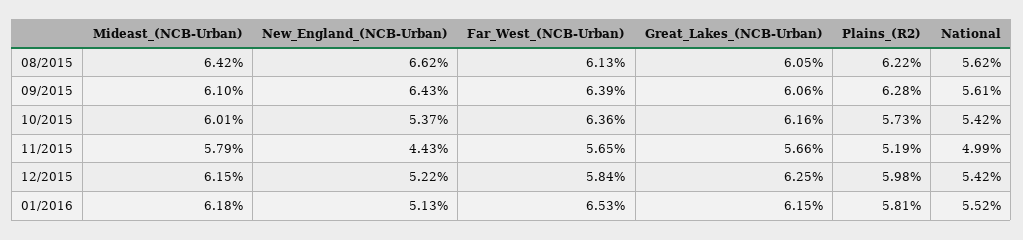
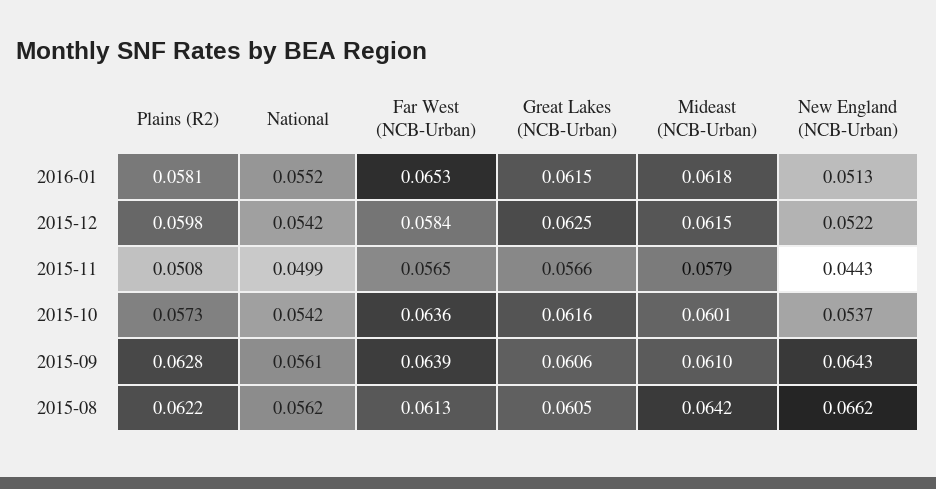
  {
    "Mideast_(NCB-Urban)": {
      "08/2015": 0.0642,
      "09/2015": 0.061,
      "10/2015": 0.0601,
      "11/2015": 0.0579,
      "12/2015": 0.0615,
      "01/2016": 0.0618
    },
    "New_England_(NCB-Urban)": {
      "08/2015": 0.0662,
      "09/2015": 0.0643,
      "10/2015": 0.0537,
      "11/2015": 0.0443,
      "12/2015": 0.0522,
      "01/2016": 0.0513
    },
    "Far_West_(NCB-Urban)": {
      "08/2015": 0.0613,
      "09/2015": 0.0639,
      "10/2015": 0.0636,
      "11/2015": 0.0565,
      "12/2015": 0.0584,
      "01/2016": 0.0653
    },
    "Great_Lakes_(NCB-Urban)": {
      "08/2015": 0.0605,
      "09/2015": 0.0606,
      "10/2015": 0.0616,
      "11/2015": 0.0566,
      "12/2015": 0.0625,
      "01/2016": 0.0615
    },
    "Plains_(R2)": {
      "08/2015": 0.0622,
      "09/2015": 0.0628,
      "10/2015": 0.0573,
-     "11/2015": 0.0519,
+     "11/2015": 0.0508,
      "12/2015": 0.0598,
      "01/2016": 0.0581
    },
    "National": {
      "08/2015": 0.0562,
      "09/2015": 0.0561,
      "10/2015": 0.0542,
      "11/2015": 0.0499,
      "12/2015": 0.0542,
      "01/2016": 0.0552
    }
  }

